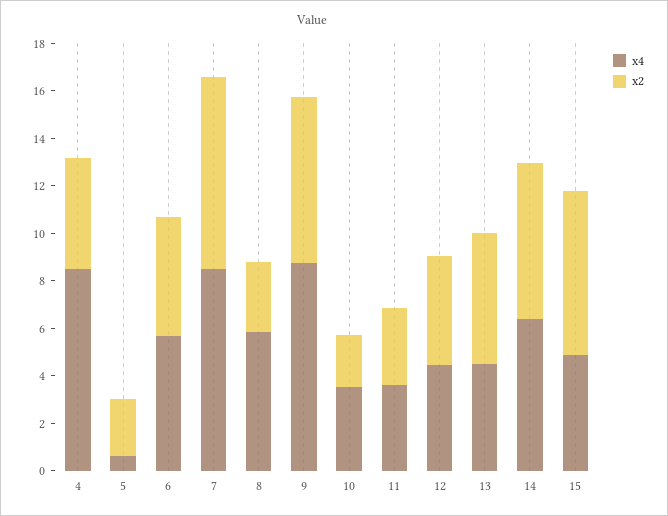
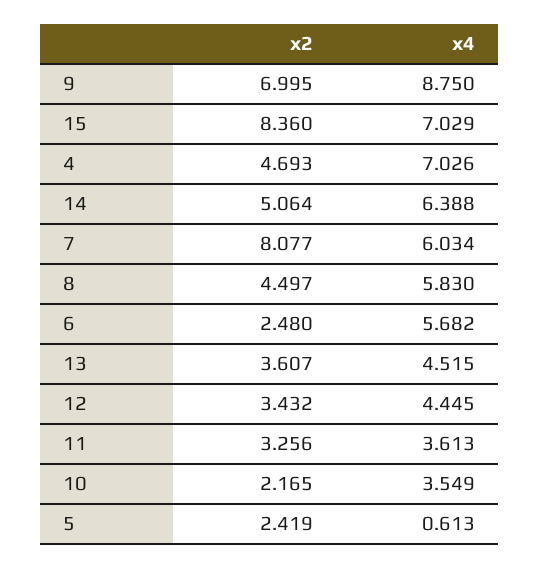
  {
    "x4": {
-     "4": 8.5,
+     "4": 7.026,
      "5": 0.613,
      "6": 5.682,
-     "7": 8.5,
+     "7": 6.034,
      "8": 5.83,
      "9": 8.75,
      "10": 3.549,
      "11": 3.613,
      "12": 4.445,
      "13": 4.515,
      "14": 6.388,
-     "15": 5
+     "15": 7.029
    },
    "x2": {
      "4": 4.693,
      "5": 2.419,
-     "6": 5,
+     "6": 2.48,
      "7": 8.077,
-     "8": 3,
+     "8": 4.497,
      "9": 6.995,
      "10": 2.165,
      "11": 3.256,
-     "12": 4.5,
+     "12": 3.432,
-     "13": 5.5,
+     "13": 3.607,
-     "14": 6.5,
+     "14": 5.064,
-     "15": 7
+     "15": 8.36
    }
  }

